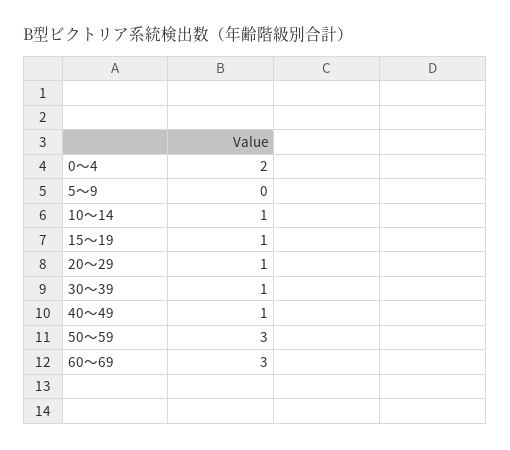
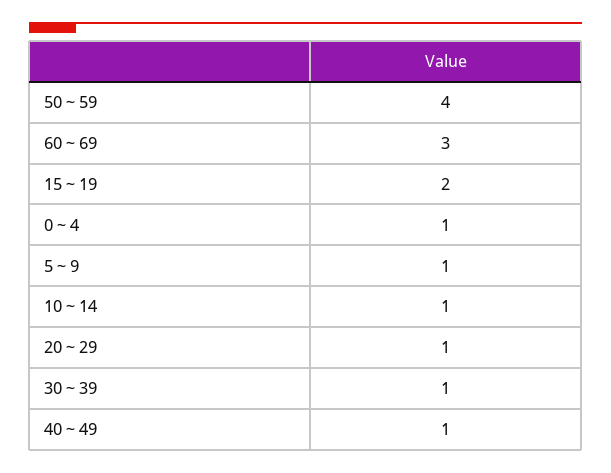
  {
-   "0～4": 2,
+   "0～4": 1,
-   "5～9": 0,
+   "5～9": 1,
    "10～14": 1,
-   "15～19": 1,
+   "15～19": 2,
    "20～29": 1,
    "30～39": 1,
    "40～49": 1,
-   "50～59": 3,
+   "50～59": 4,
    "60～69": 3
  }

